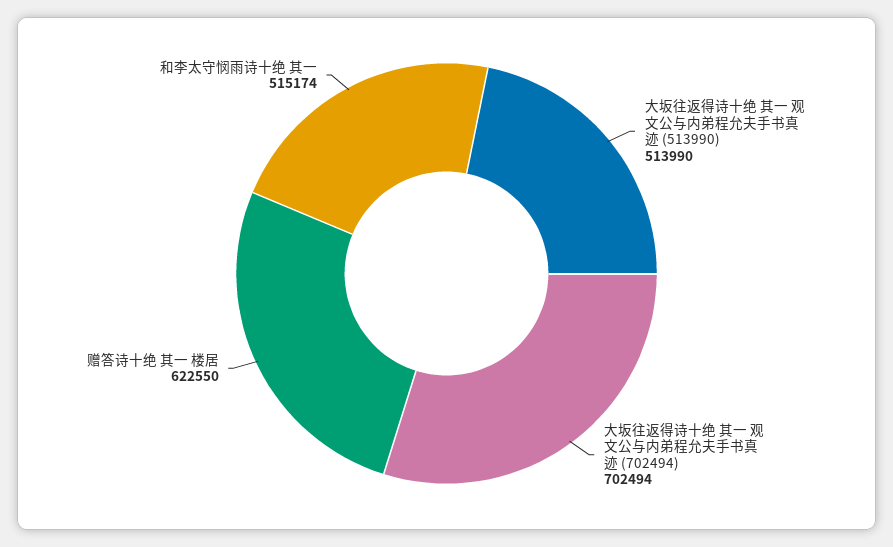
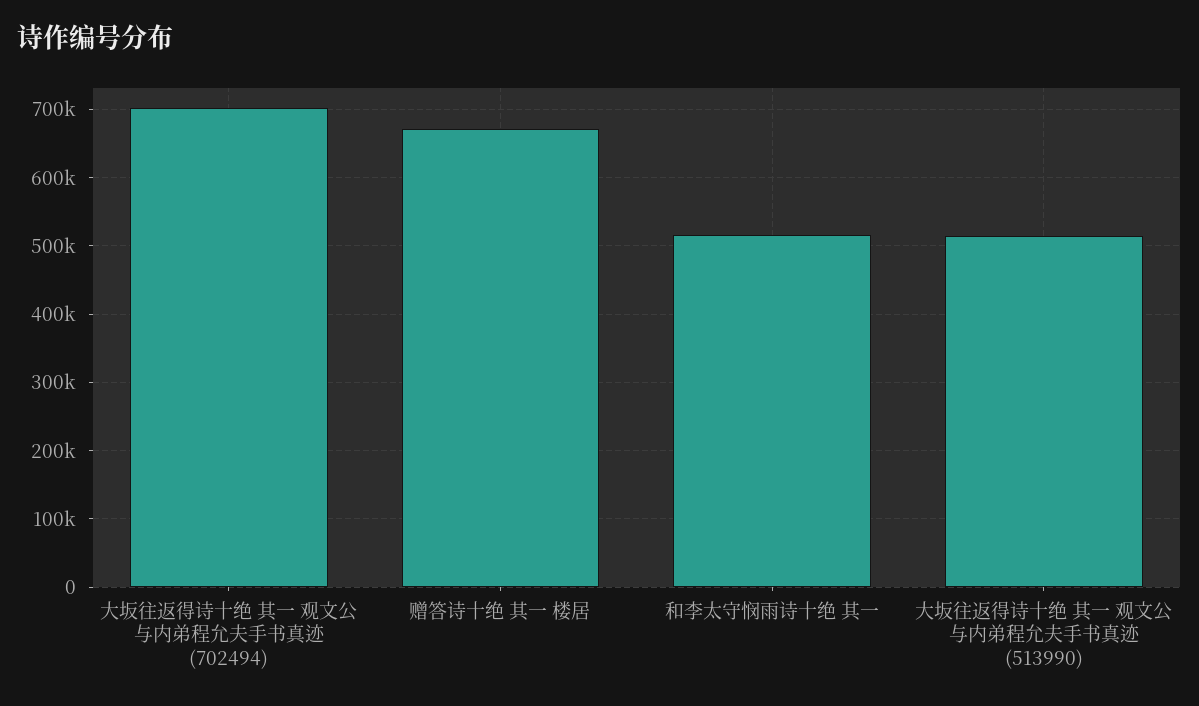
  {
    "大坂往返得诗十绝 其一 观文公与内弟程允夫手书真迹 (513990)": 513990,
    "大坂往返得诗十绝 其一 观文公与内弟程允夫手书真迹 (702494)": 702494,
-   "赠答诗十绝 其一 楼居": 622550,
+   "赠答诗十绝 其一 楼居": 670000,
    "和李太守悯雨诗十绝 其一": 515174
  }

